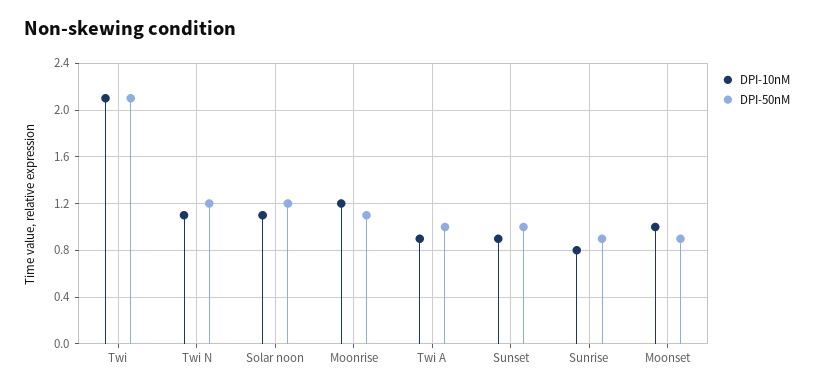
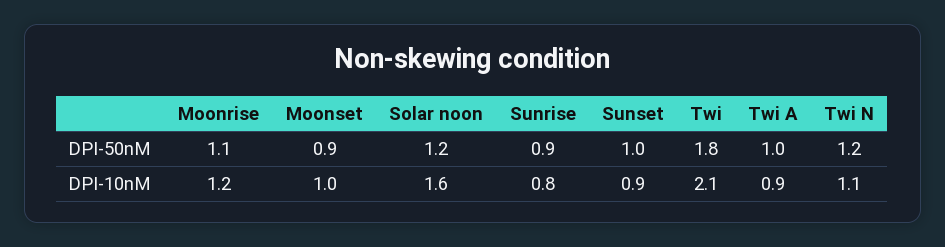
  {
    "DPI-10nM": {
      "Twi": 2.1,
      "Twi N": 1.1,
-     "Solar noon": 1.1,
+     "Solar noon": 1.6,
      "Moonrise": 1.2,
      "Twi A": 0.9,
      "Sunset": 0.9,
      "Sunrise": 0.8,
      "Moonset": 1
    },
    "DPI-50nM": {
-     "Twi": 2.1,
+     "Twi": 1.8,
      "Twi N": 1.2,
      "Solar noon": 1.2,
      "Moonrise": 1.1,
      "Twi A": 1,
      "Sunset": 1,
      "Sunrise": 0.9,
      "Moonset": 0.9
    }
  }

